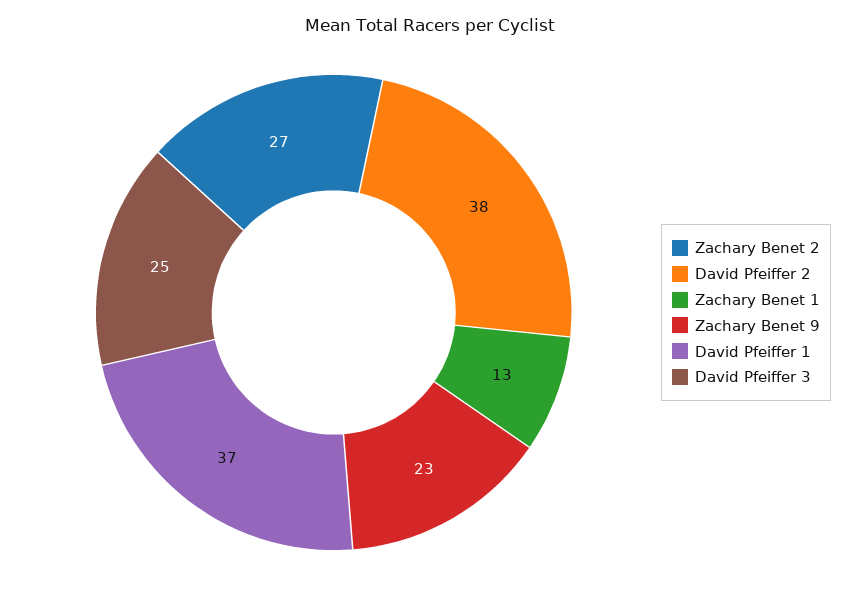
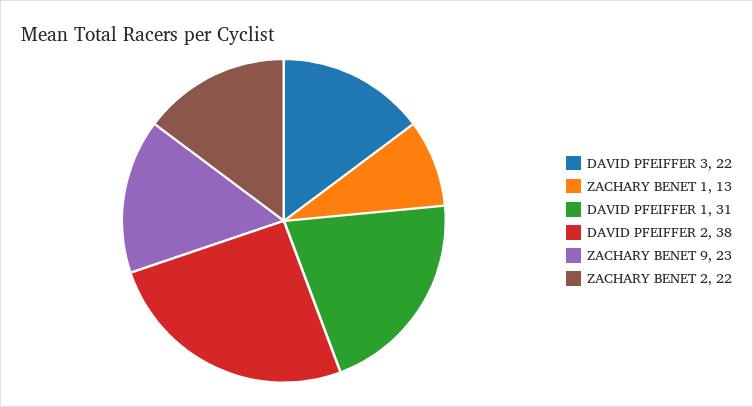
  {
-   "Zachary Benet 2": 27,
+   "Zachary Benet 2": 22,
    "David Pfeiffer 2": 38,
    "Zachary Benet 1": 13,
    "Zachary Benet 9": 23,
-   "David Pfeiffer 1": 37,
+   "David Pfeiffer 1": 31,
-   "David Pfeiffer 3": 25
+   "David Pfeiffer 3": 22
  }

